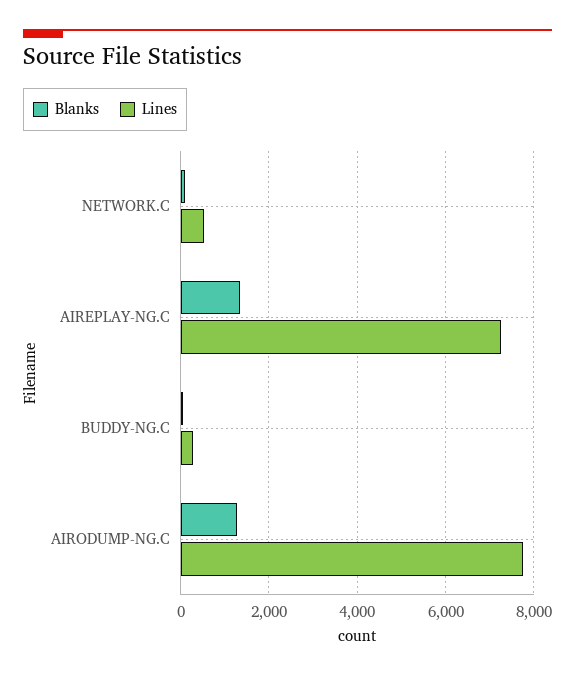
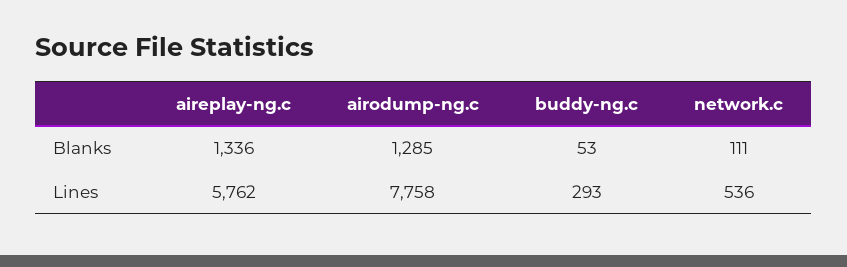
  {
    "Blanks": {
      "NETWORK.C": 111,
      "AIREPLAY-NG.C": 1336,
      "BUDDY-NG.C": 53,
      "AIRODUMP-NG.C": 1285
    },
    "Lines": {
      "NETWORK.C": 536,
-     "AIREPLAY-NG.C": 7200,
+     "AIREPLAY-NG.C": 5762,
      "BUDDY-NG.C": 293,
      "AIRODUMP-NG.C": 7758
    }
  }

